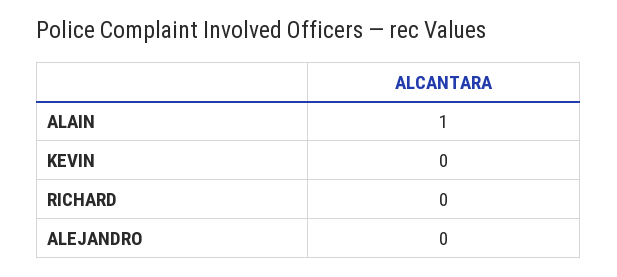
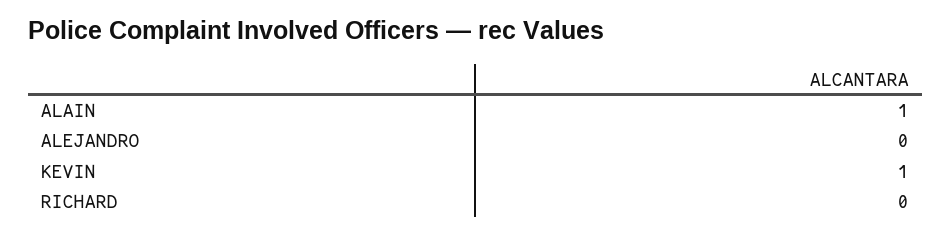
  {
    "ALAIN": 1,
-   "KEVIN": 0,
+   "KEVIN": 1,
    "RICHARD": 0,
    "ALEJANDRO": 0
  }

